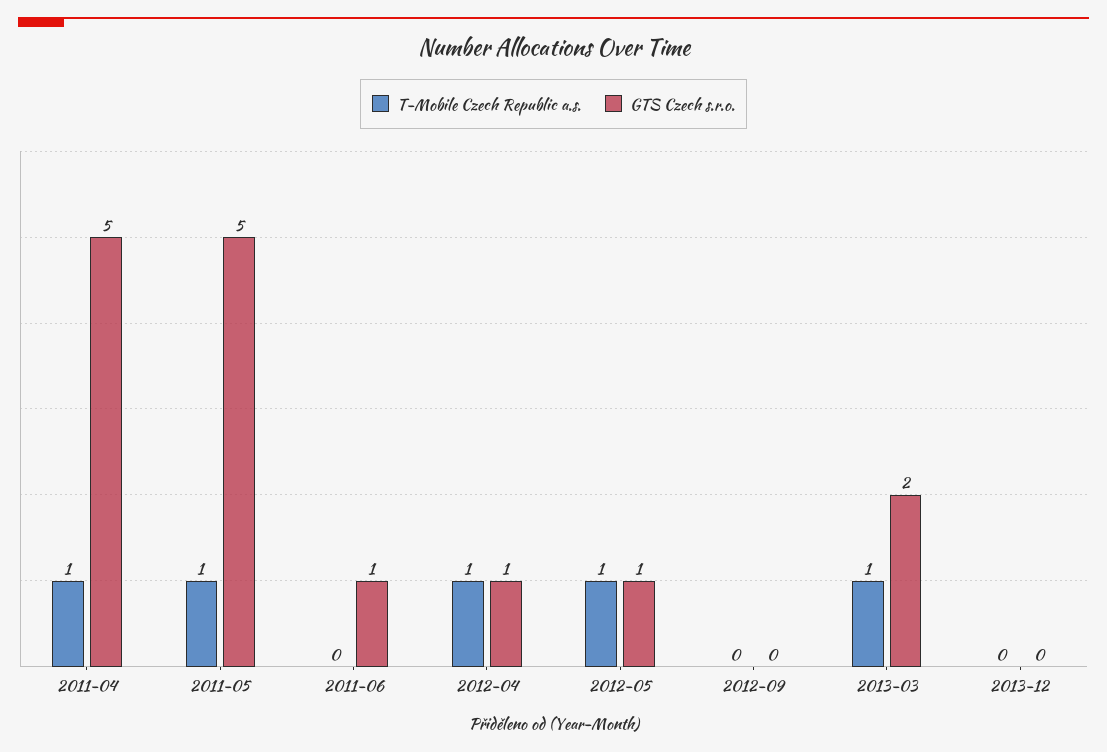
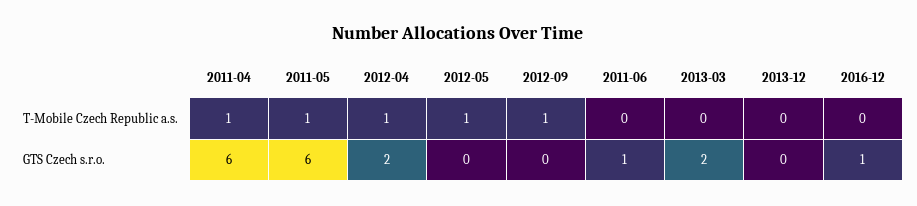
  {
    "T-Mobile Czech Republic a.s.": {
      "2011-04": 1,
      "2011-05": 1,
      "2011-06": 0,
      "2012-04": 1,
      "2012-05": 1,
-     "2012-09": 0,
+     "2012-09": 1,
-     "2013-03": 1,
+     "2013-03": 0,
-     "2013-12": 0
+     "2013-12": 0,
+     "2016-12": 0
    },
    "GTS Czech s.r.o.": {
-     "2011-04": 5,
+     "2011-04": 6,
-     "2011-05": 5,
+     "2011-05": 6,
      "2011-06": 1,
-     "2012-04": 1,
+     "2012-04": 2,
-     "2012-05": 1,
+     "2012-05": 0,
      "2012-09": 0,
      "2013-03": 2,
-     "2013-12": 0
+     "2013-12": 0,
+     "2016-12": 1
    }
  }

